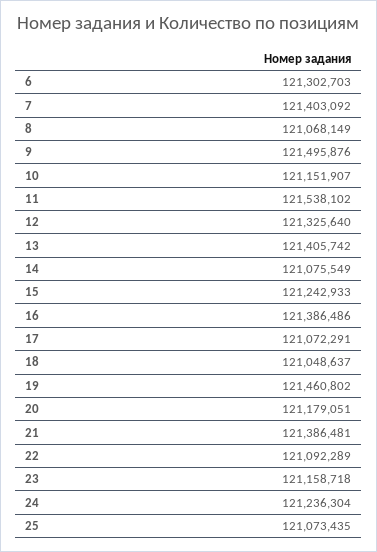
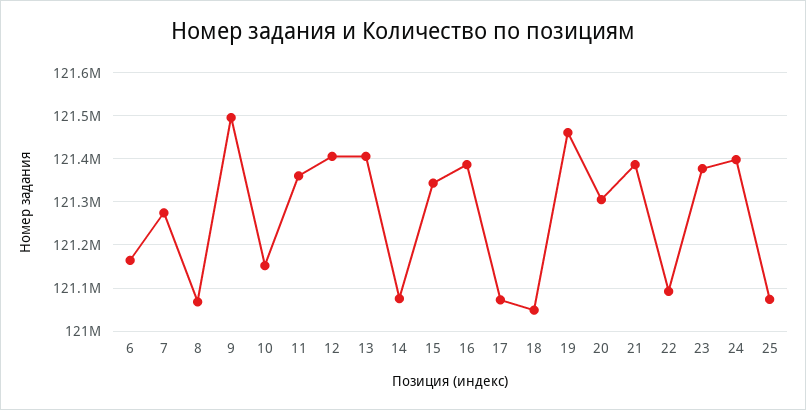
  {
-   "6": 121302703,
+   "6": 121160000,
-   "7": 121403092,
+   "7": 121280000,
    "8": 121068149,
    "9": 121495876,
    "10": 121151907,
-   "11": 121538102,
+   "11": 121360000,
-   "12": 121325640,
+   "12": 121400000,
    "13": 121405742,
    "14": 121075549,
-   "15": 121242933,
+   "15": 121340000,
    "16": 121386486,
    "17": 121072291,
    "18": 121048637,
    "19": 121460802,
-   "20": 121179051,
+   "20": 121300000,
    "21": 121386481,
    "22": 121092289,
-   "23": 121158718,
+   "23": 121380000,
-   "24": 121236304,
+   "24": 121400000,
    "25": 121073435
  }

